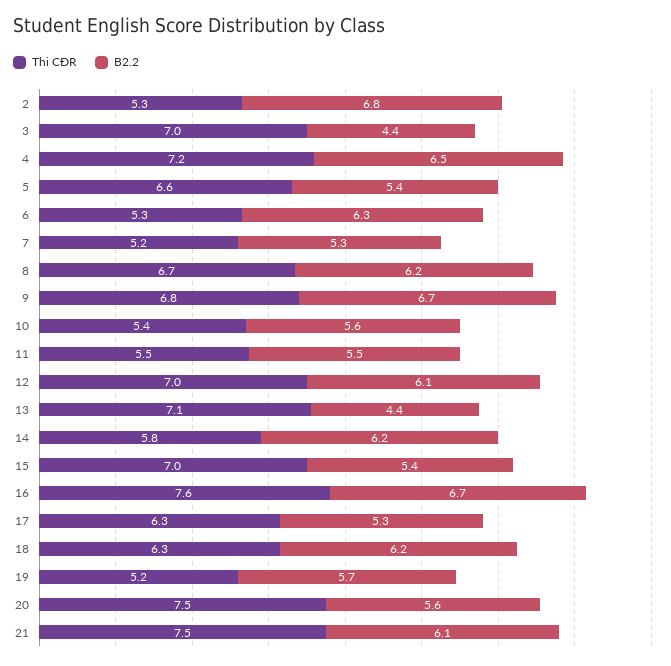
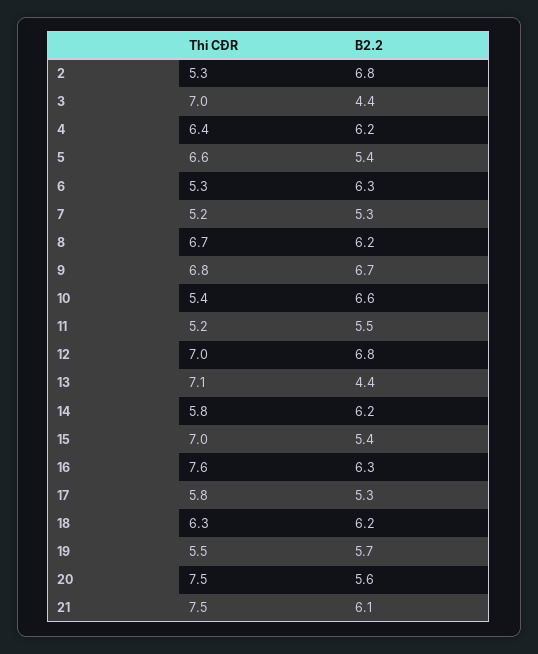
  {
    "Thi CĐR": {
      "2": 5.3,
      "3": 7,
-     "4": 7.2,
+     "4": 6.4,
      "5": 6.6,
      "6": 5.3,
      "7": 5.2,
      "8": 6.7,
      "9": 6.8,
      "10": 5.4,
-     "11": 5.5,
+     "11": 5.2,
      "12": 7,
      "13": 7.1,
      "14": 5.8,
      "15": 7,
      "16": 7.6,
-     "17": 6.3,
+     "17": 5.8,
      "18": 6.3,
-     "19": 5.2,
+     "19": 5.5,
      "20": 7.5,
      "21": 7.5
    },
    "B2.2": {
      "2": 6.8,
      "3": 4.4,
-     "4": 6.5,
+     "4": 6.2,
      "5": 5.4,
      "6": 6.3,
      "7": 5.3,
      "8": 6.2,
      "9": 6.7,
-     "10": 5.6,
+     "10": 6.6,
      "11": 5.5,
-     "12": 6.1,
+     "12": 6.8,
      "13": 4.4,
      "14": 6.2,
      "15": 5.4,
-     "16": 6.7,
+     "16": 6.3,
      "17": 5.3,
      "18": 6.2,
      "19": 5.7,
      "20": 5.6,
      "21": 6.1
    }
  }

